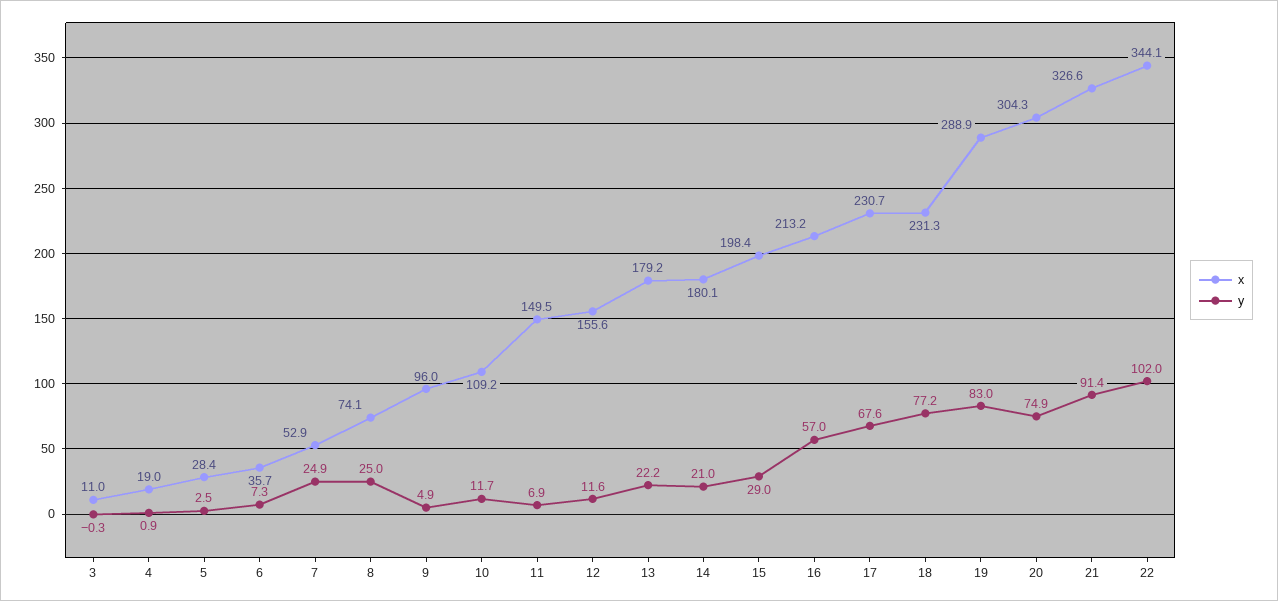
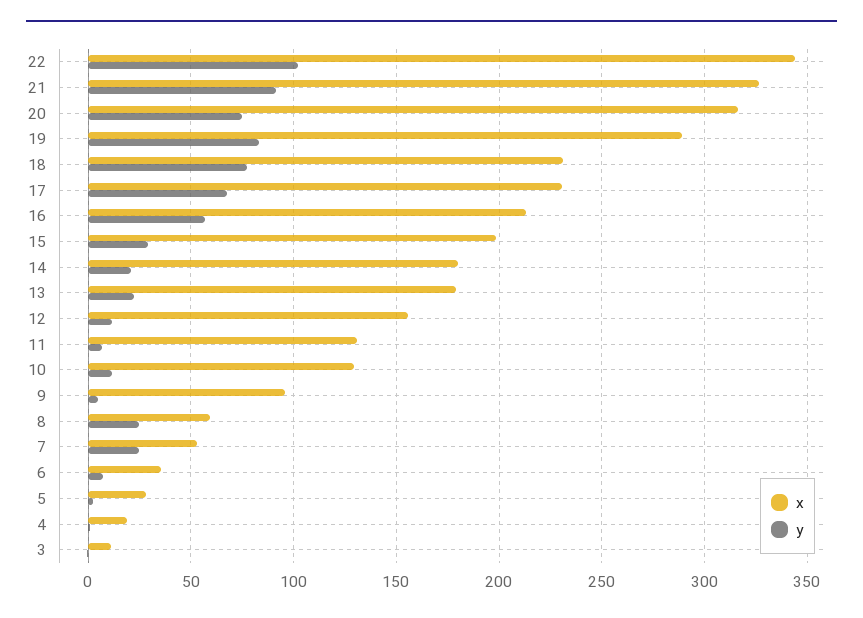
  {
    "x": {
      "3": 11,
      "4": 19,
      "5": 28.4,
      "6": 35.7,
      "7": 52.9,
-     "8": 74.1,
+     "8": 60,
      "9": 96,
-     "10": 109.2,
+     "10": 130,
-     "11": 149.5,
+     "11": 130,
      "12": 155.6,
      "13": 179.2,
      "14": 180.1,
      "15": 198.4,
      "16": 213.2,
      "17": 230.7,
      "18": 231.3,
      "19": 288.9,
-     "20": 304.3,
+     "20": 315,
      "21": 326.6,
      "22": 344.1
    },
    "y": {
      "3": -0.3,
      "4": 0.9,
      "5": 2.5,
      "6": 7.3,
      "7": 24.9,
      "8": 25,
      "9": 4.9,
      "10": 11.7,
      "11": 6.9,
      "12": 11.6,
      "13": 22.2,
      "14": 21,
      "15": 29,
      "16": 57,
      "17": 67.6,
      "18": 77.2,
      "19": 83,
      "20": 74.9,
      "21": 91.4,
      "22": 102
    }
  }

